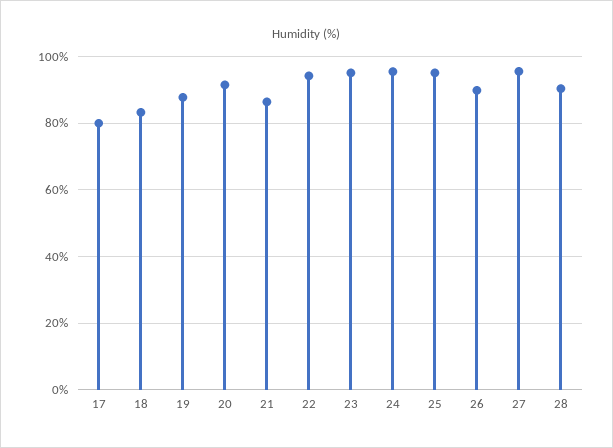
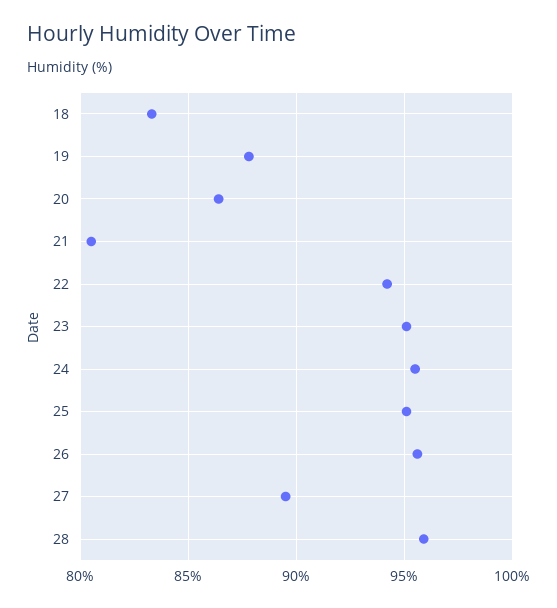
  {
-   "17": 80,
    "18": 83.5,
    "19": 88,
-   "20": 92,
+   "20": 86.5,
-   "21": 86,
+   "21": 80.5,
    "22": 94,
    "23": 95,
    "24": 95.5,
    "25": 95,
-   "26": 90,
+   "26": 95.5,
-   "27": 96,
+   "27": 89.5,
-   "28": 90
+   "28": 96
  }

